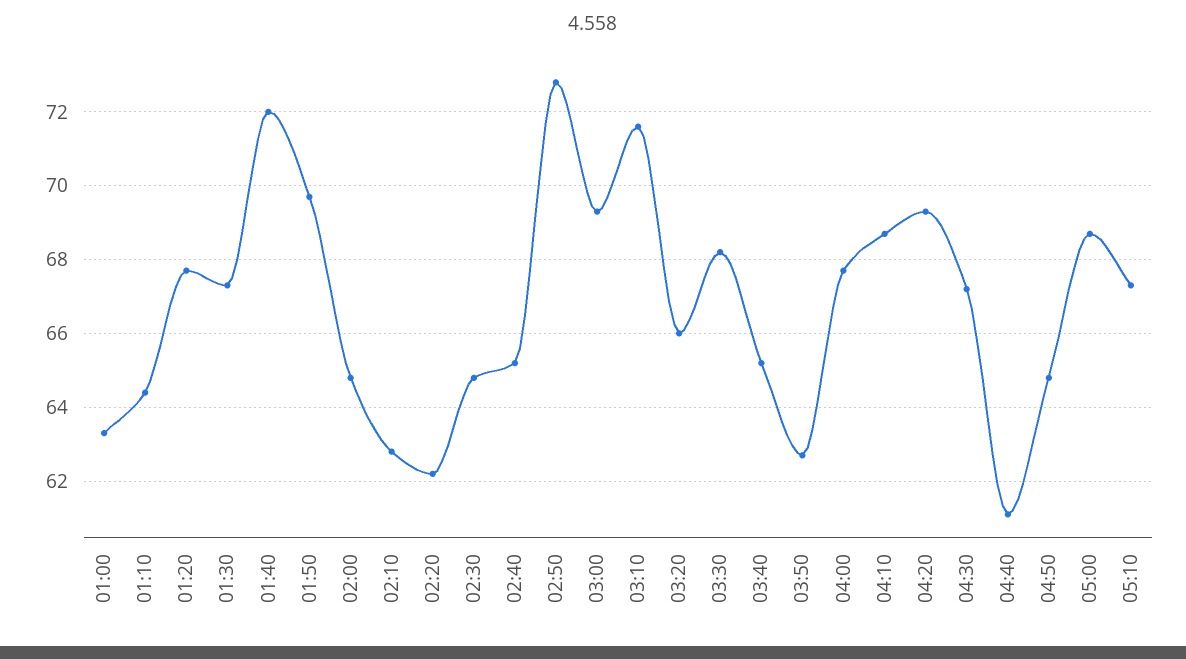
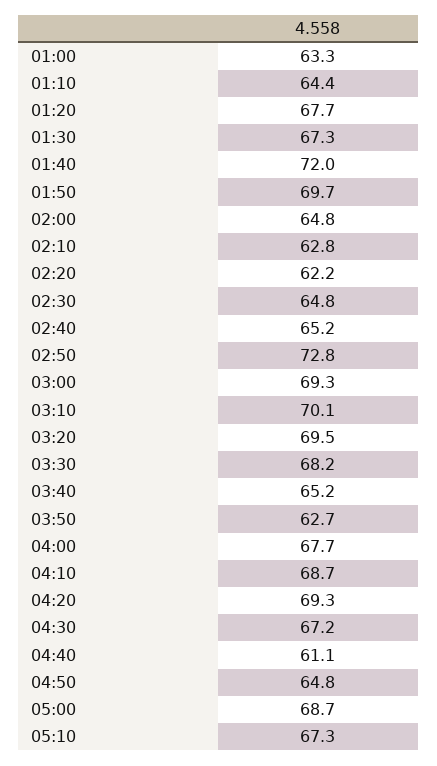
  {
    "01:00": 63.3,
    "01:10": 64.4,
    "01:20": 67.7,
    "01:30": 67.3,
    "01:40": 72,
    "01:50": 69.7,
    "02:00": 64.8,
    "02:10": 62.8,
    "02:20": 62.2,
    "02:30": 64.8,
    "02:40": 65.2,
    "02:50": 72.8,
    "03:00": 69.3,
-   "03:10": 71.5,
+   "03:10": 70.1,
-   "03:20": 66,
+   "03:20": 69.5,
    "03:30": 68.2,
    "03:40": 65.2,
    "03:50": 62.7,
    "04:00": 67.7,
    "04:10": 68.7,
    "04:20": 69.3,
    "04:30": 67.2,
    "04:40": 61.1,
    "04:50": 64.8,
    "05:00": 68.7,
    "05:10": 67.3
  }

